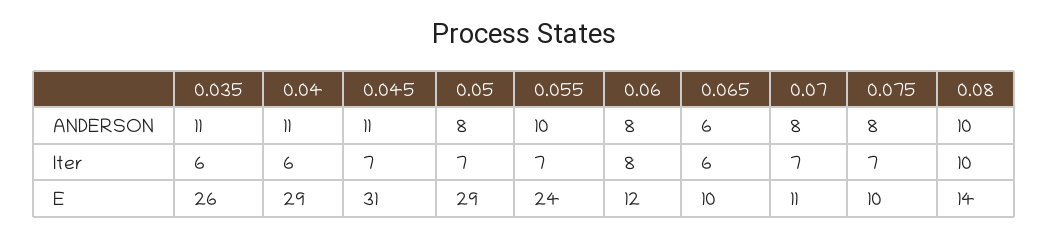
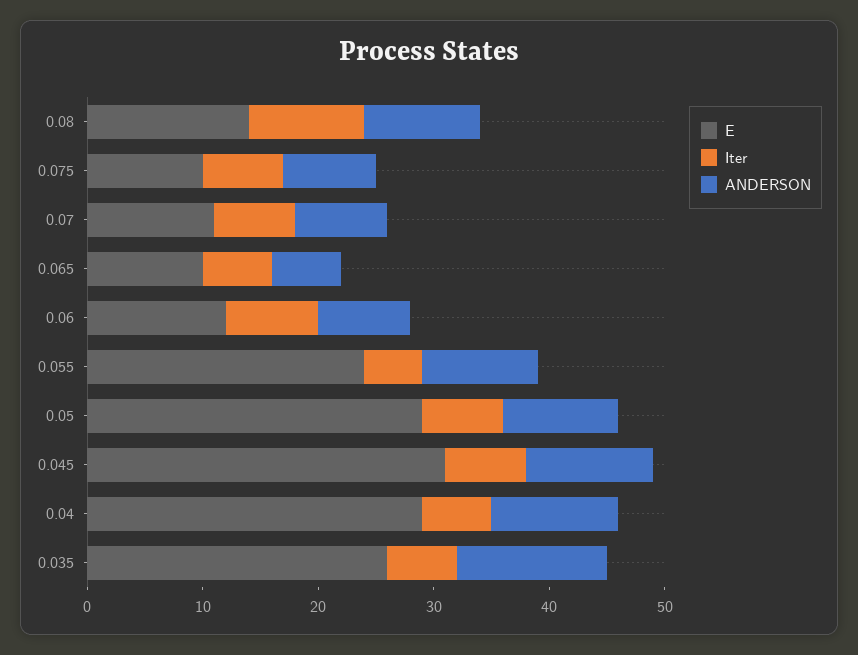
  {
    "ANDERSON": {
-     "0.035": 11,
+     "0.035": 13,
      "0.04": 11,
      "0.045": 11,
-     "0.05": 8,
+     "0.05": 10,
      "0.055": 10,
      "0.06": 8,
      "0.065": 6,
      "0.07": 8,
      "0.075": 8,
      "0.08": 10
    },
    "Iter": {
      "0.035": 6,
      "0.04": 6,
      "0.045": 7,
      "0.05": 7,
-     "0.055": 7,
+     "0.055": 5,
      "0.06": 8,
      "0.065": 6,
      "0.07": 7,
      "0.075": 7,
      "0.08": 10
    },
    "E": {
      "0.035": 26,
      "0.04": 29,
      "0.045": 31,
      "0.05": 29,
      "0.055": 24,
      "0.06": 12,
      "0.065": 10,
      "0.07": 11,
      "0.075": 10,
      "0.08": 14
    }
  }

